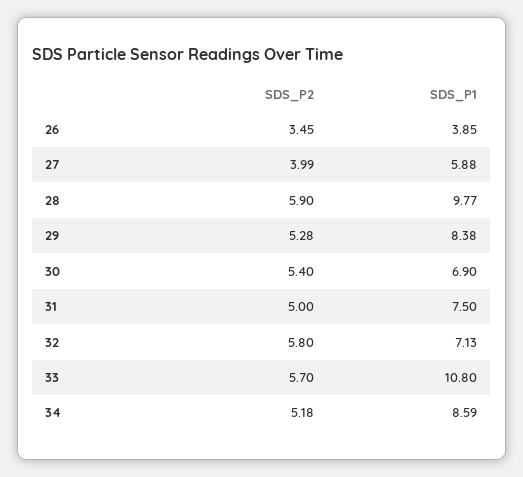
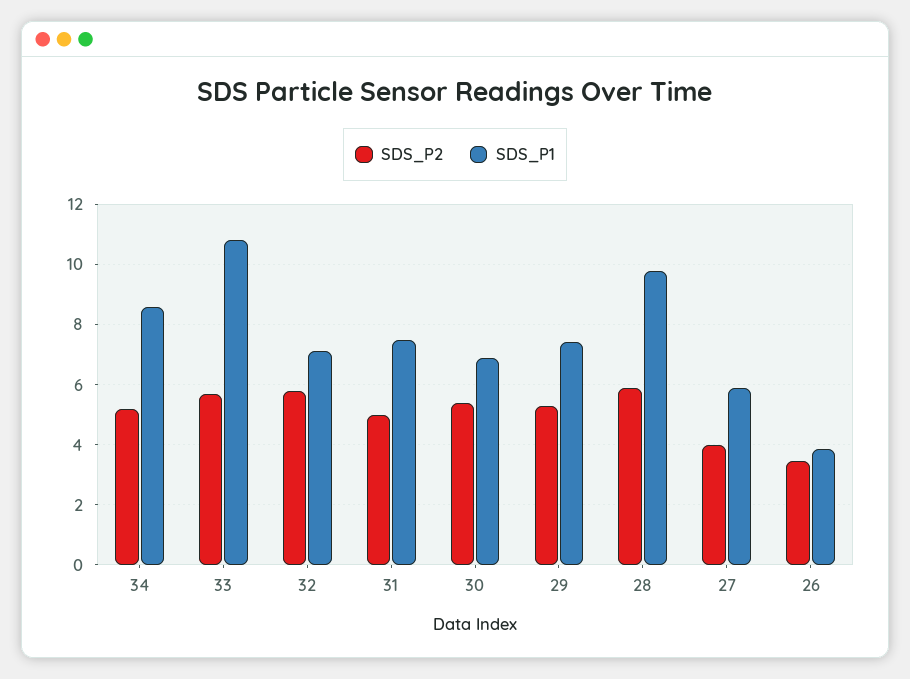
  {
    "SDS_P2": {
      "26": 3.45,
      "27": 3.99,
      "28": 5.9,
      "29": 5.28,
      "30": 5.4,
      "31": 5,
      "32": 5.8,
      "33": 5.7,
      "34": 5.18
    },
    "SDS_P1": {
      "26": 3.85,
      "27": 5.88,
      "28": 9.77,
-     "29": 8.38,
+     "29": 7.4,
      "30": 6.9,
      "31": 7.5,
      "32": 7.13,
      "33": 10.8,
      "34": 8.59
    }
  }

